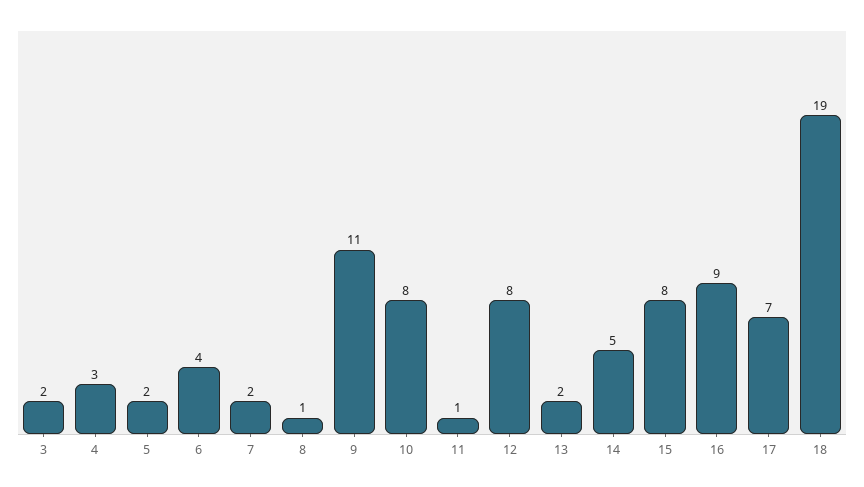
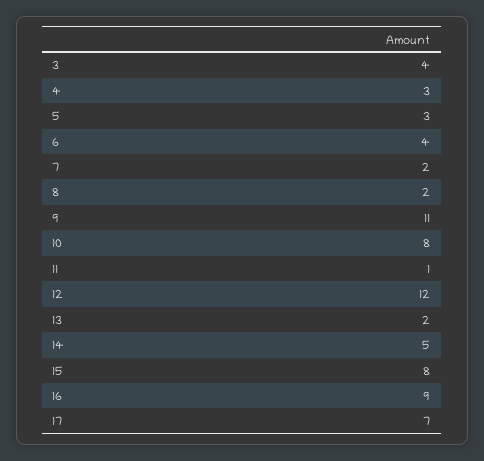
  {
-   "3": 2,
+   "3": 4,
    "4": 3,
-   "5": 2,
+   "5": 3,
    "6": 4,
    "7": 2,
-   "8": 1,
+   "8": 2,
    "9": 11,
    "10": 8,
    "11": 1,
-   "12": 8,
+   "12": 12,
    "13": 2,
    "14": 5,
    "15": 8,
    "16": 9,
-   "17": 7,
+   "17": 7
-   "18": 19
  }

